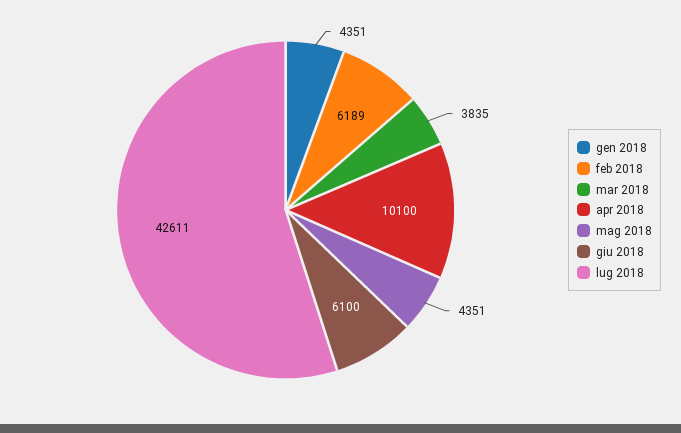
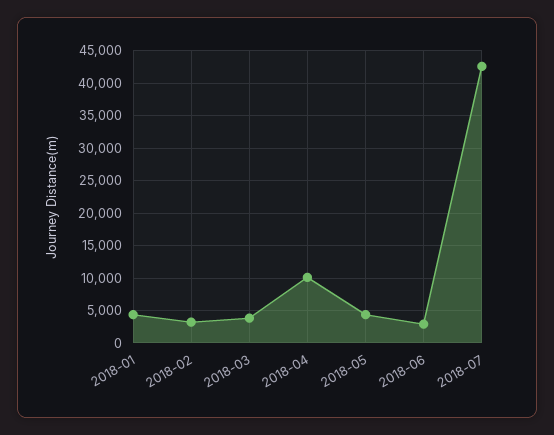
  {
    "gen 2018": 4351,
-   "feb 2018": 6189,
+   "feb 2018": 3000,
    "mar 2018": 3835,
    "apr 2018": 10100,
    "mag 2018": 4351,
-   "giu 2018": 6100,
+   "giu 2018": 3000,
    "lug 2018": 42611
  }

